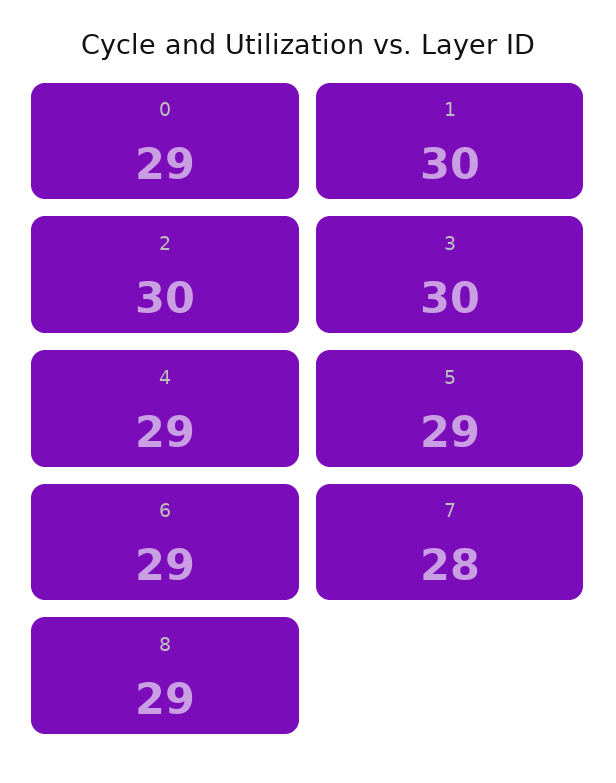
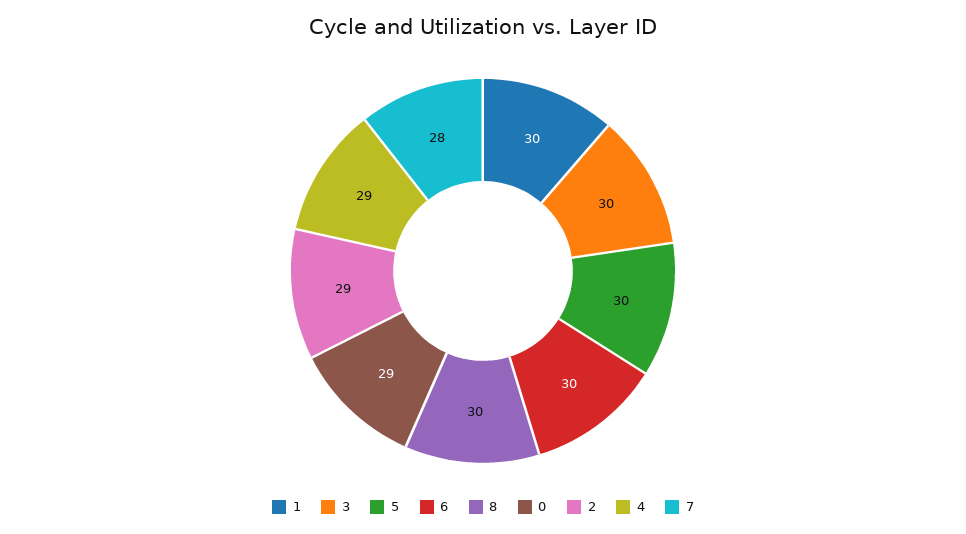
  {
    "0": 29,
    "1": 30,
-   "2": 30,
+   "2": 29,
    "3": 30,
    "4": 29,
-   "5": 29,
+   "5": 30,
-   "6": 29,
+   "6": 30,
    "7": 28,
-   "8": 29
+   "8": 30
  }

